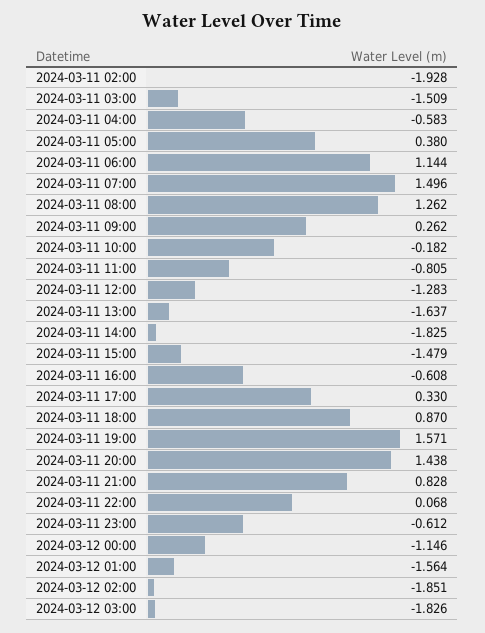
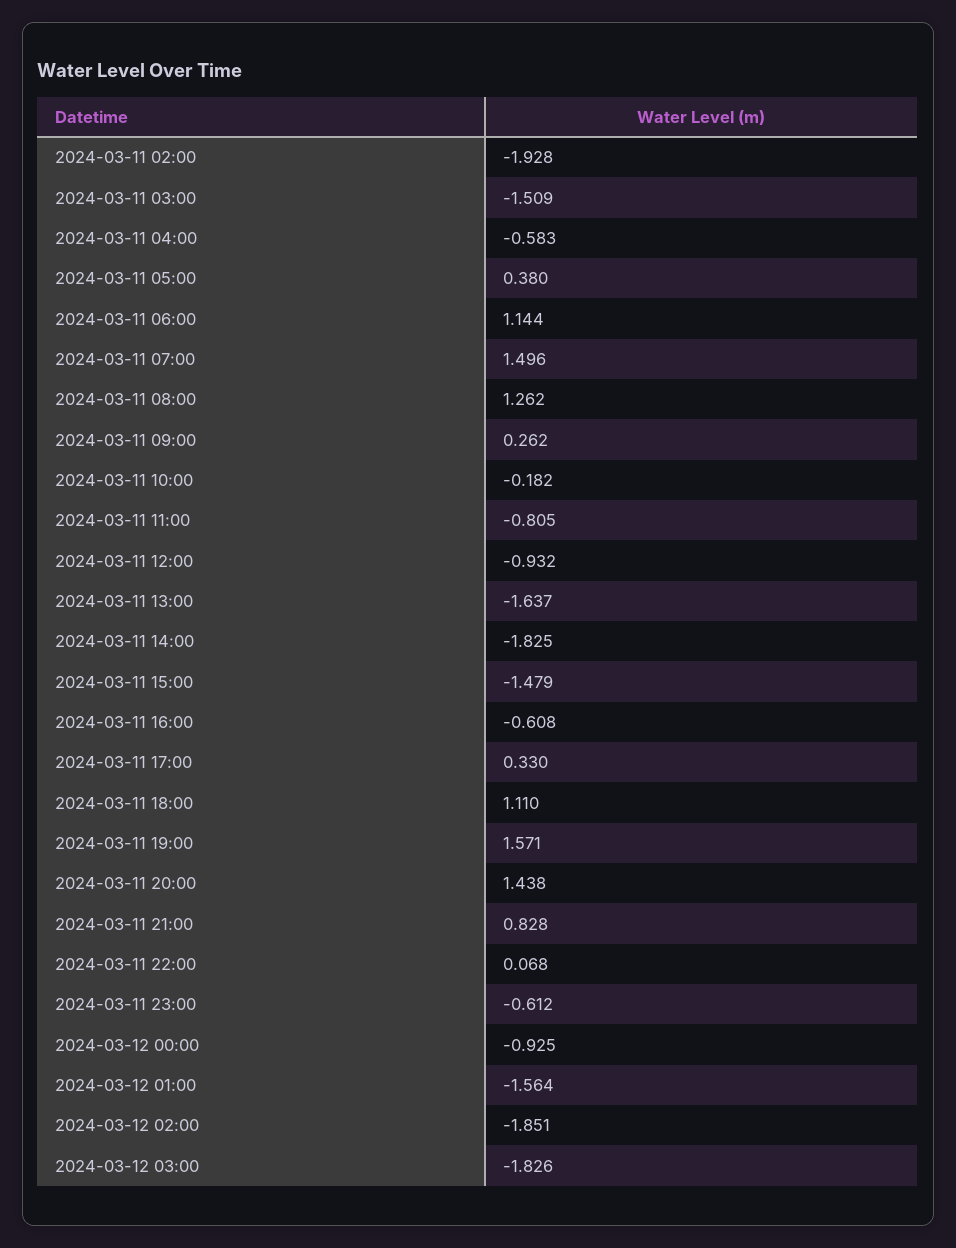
  {
    "2024-03-11 02:00": -1.928,
    "2024-03-11 03:00": -1.509,
    "2024-03-11 04:00": -0.583,
    "2024-03-11 05:00": 0.38,
    "2024-03-11 06:00": 1.144,
    "2024-03-11 07:00": 1.496,
    "2024-03-11 08:00": 1.262,
    "2024-03-11 09:00": 0.262,
    "2024-03-11 10:00": -0.182,
    "2024-03-11 11:00": -0.805,
-   "2024-03-11 12:00": -1.283,
+   "2024-03-11 12:00": -0.932,
    "2024-03-11 13:00": -1.637,
    "2024-03-11 14:00": -1.825,
    "2024-03-11 15:00": -1.479,
    "2024-03-11 16:00": -0.608,
    "2024-03-11 17:00": 0.33,
-   "2024-03-11 18:00": 0.87,
+   "2024-03-11 18:00": 1.11,
    "2024-03-11 19:00": 1.571,
    "2024-03-11 20:00": 1.438,
    "2024-03-11 21:00": 0.828,
    "2024-03-11 22:00": 0.068,
    "2024-03-11 23:00": -0.612,
-   "2024-03-12 00:00": -1.146,
+   "2024-03-12 00:00": -0.925,
    "2024-03-12 01:00": -1.564,
    "2024-03-12 02:00": -1.851,
    "2024-03-12 03:00": -1.826
  }

